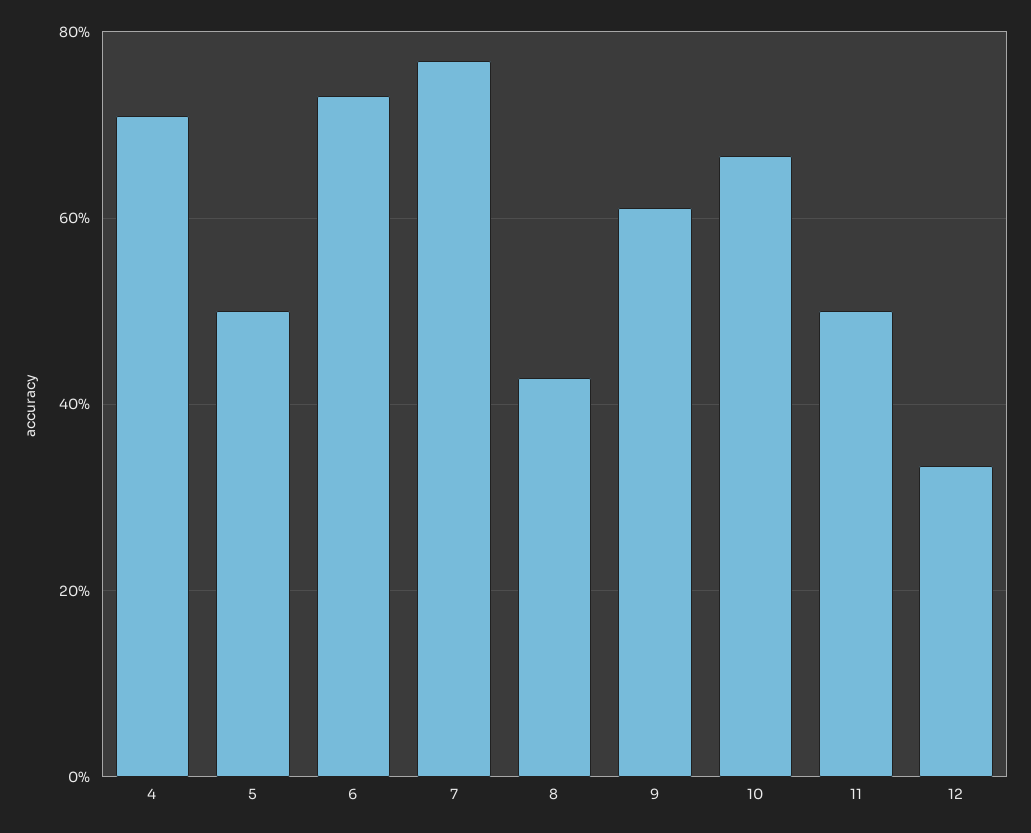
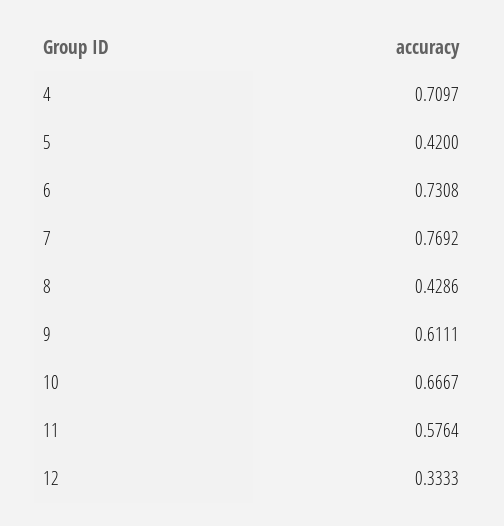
  {
    "4": 0.7097,
-   "5": 0.5,
+   "5": 0.42,
    "6": 0.7308,
    "7": 0.7692,
    "8": 0.4286,
    "9": 0.6111,
    "10": 0.6667,
-   "11": 0.5,
+   "11": 0.5764,
    "12": 0.3333
  }

